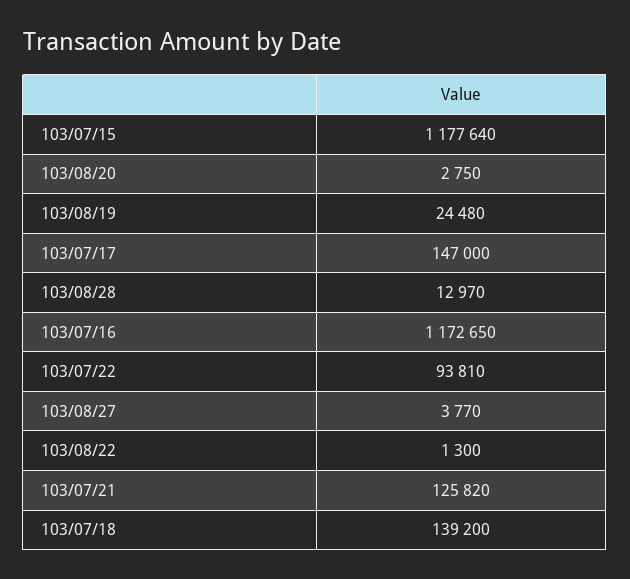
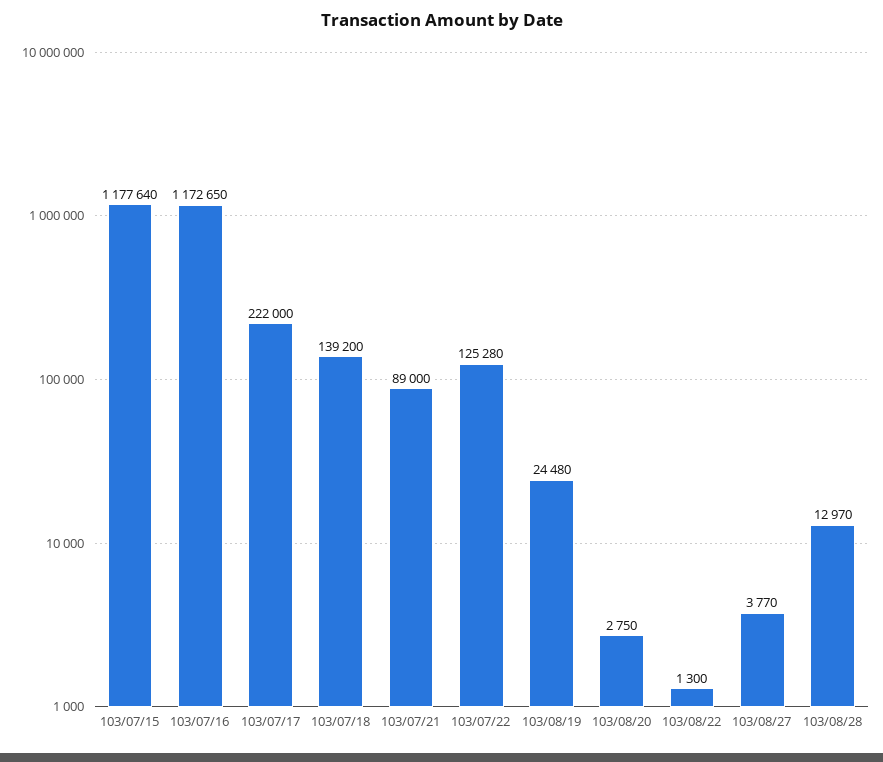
  {
    "103/07/15": 1177640,
    "103/08/20": 2750,
    "103/08/19": 24480,
-   "103/07/17": 147000,
+   "103/07/17": 222000,
    "103/08/28": 12970,
    "103/07/16": 1172650,
-   "103/07/22": 93810,
+   "103/07/22": 125280,
    "103/08/27": 3770,
    "103/08/22": 1300,
-   "103/07/21": 125820,
+   "103/07/21": 89000,
    "103/07/18": 139200
  }

